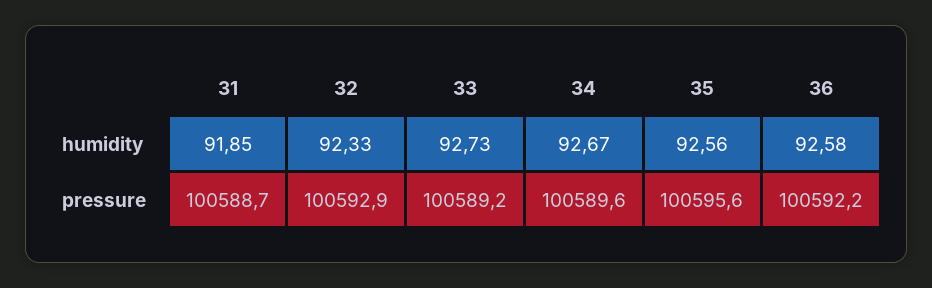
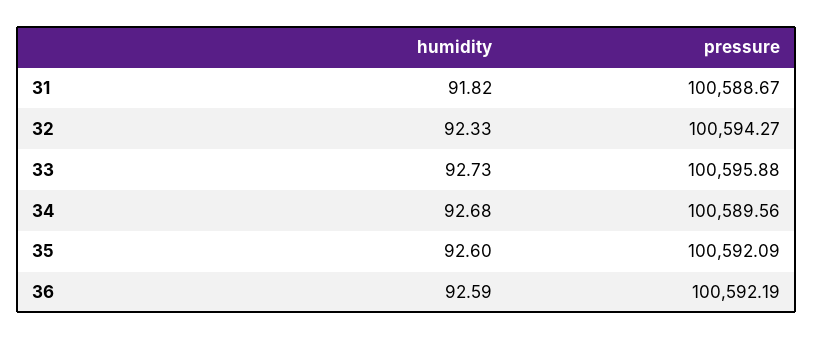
  {
    "31": {
-     "humidity": 91.85,
+     "humidity": 91.82,
      "pressure": 100588.67
    },
    "32": {
      "humidity": 92.33,
-     "pressure": 100592.9
+     "pressure": 100594.27
    },
    "33": {
      "humidity": 92.73,
-     "pressure": 100589.2
+     "pressure": 100595.88
    },
    "34": {
-     "humidity": 92.67,
+     "humidity": 92.68,
      "pressure": 100589.56
    },
    "35": {
-     "humidity": 92.56,
+     "humidity": 92.6,
-     "pressure": 100595.6
+     "pressure": 100592.09
    },
    "36": {
-     "humidity": 92.58,
+     "humidity": 92.59,
      "pressure": 100592.19
    }
  }

